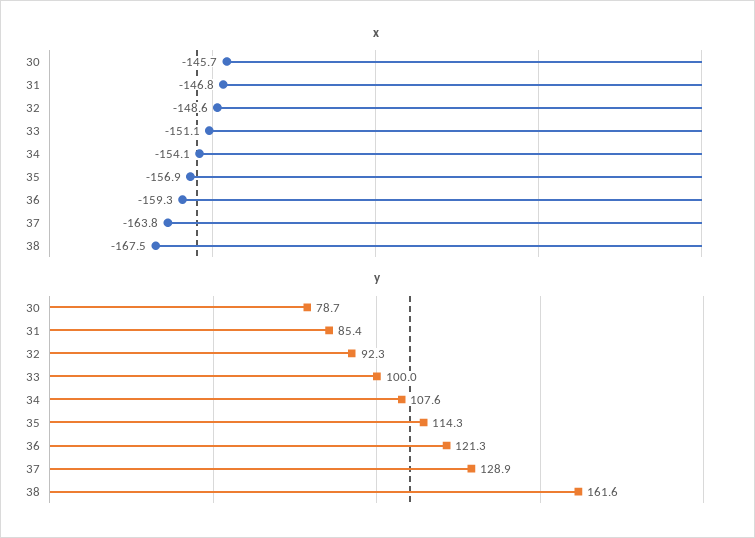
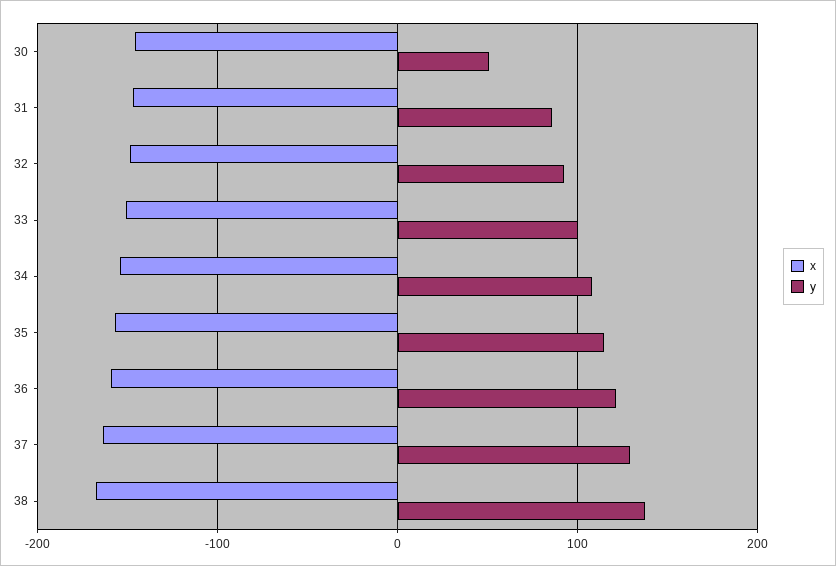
  {
    "x": {
      "30": -145.7,
      "31": -146.8,
      "32": -148.6,
      "33": -151.1,
      "34": -154.1,
      "35": -156.9,
      "36": -159.3,
      "37": -163.8,
      "38": -167.5
    },
    "y": {
-     "30": 78.7,
+     "30": 50,
      "31": 85.4,
      "32": 92.3,
      "33": 100,
      "34": 107.6,
      "35": 114.3,
      "36": 121.3,
      "37": 128.9,
-     "38": 161.6
+     "38": 140
    }
  }

